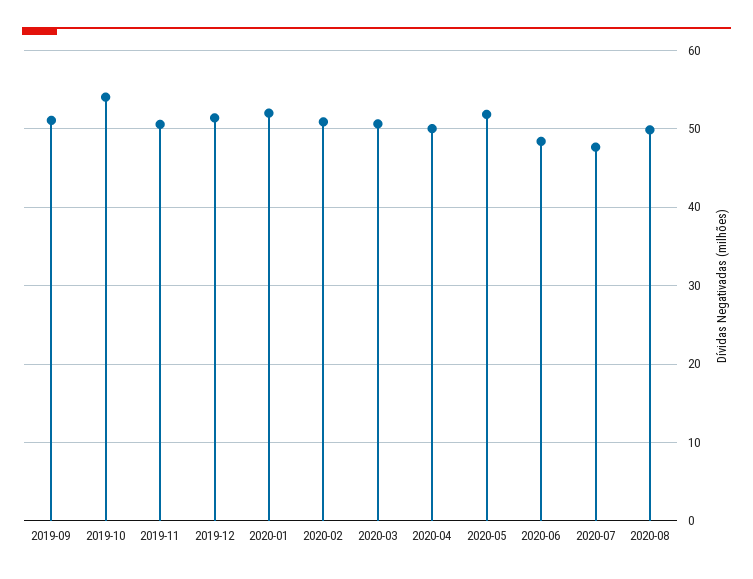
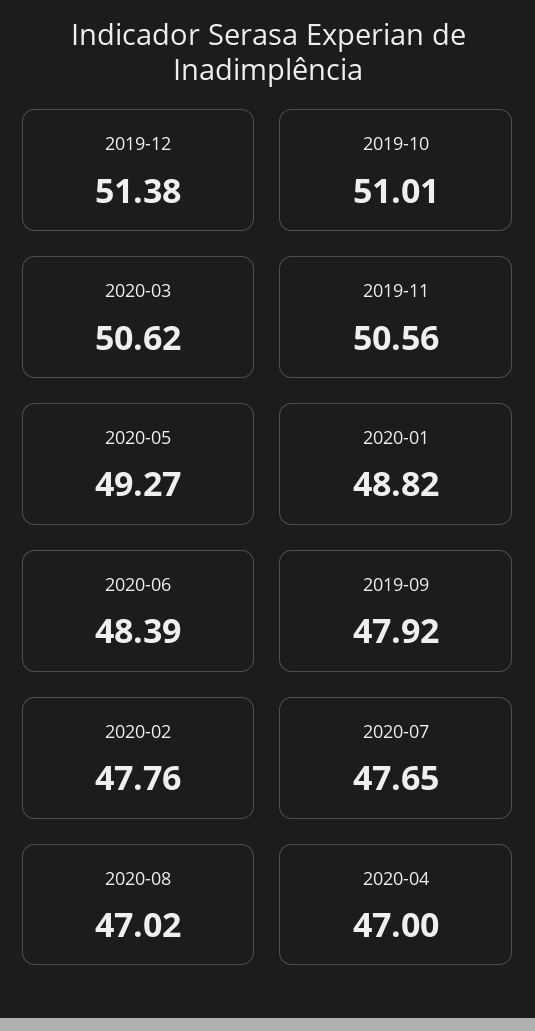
  {
-   "2019-09": 51,
+   "2019-09": 47.92,
-   "2019-10": 54,
+   "2019-10": 51.01,
    "2019-11": 50.56,
    "2019-12": 51.38,
-   "2020-01": 52,
+   "2020-01": 48.82,
-   "2020-02": 51,
+   "2020-02": 47.76,
    "2020-03": 50.62,
-   "2020-04": 50,
+   "2020-04": 47,
-   "2020-05": 52,
+   "2020-05": 49.27,
    "2020-06": 48.39,
    "2020-07": 47.65,
-   "2020-08": 50
+   "2020-08": 47.02
  }

